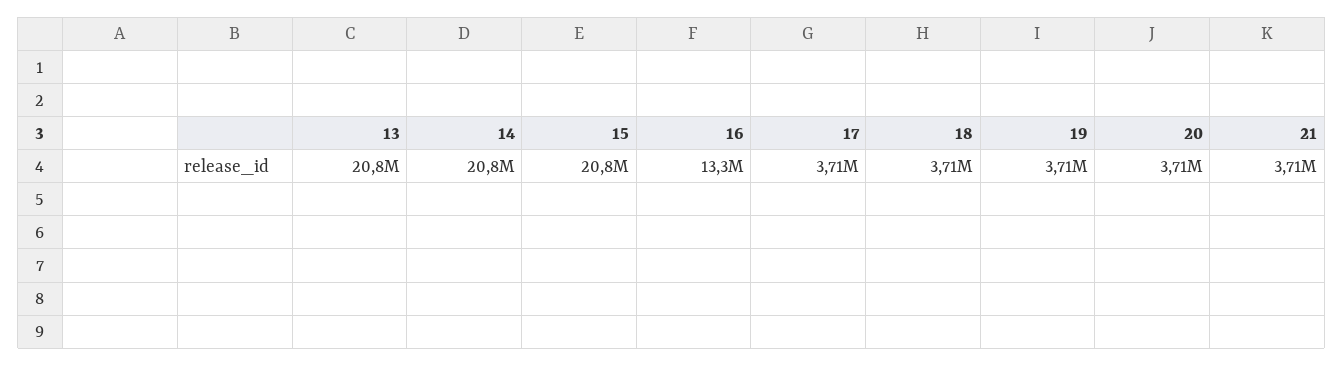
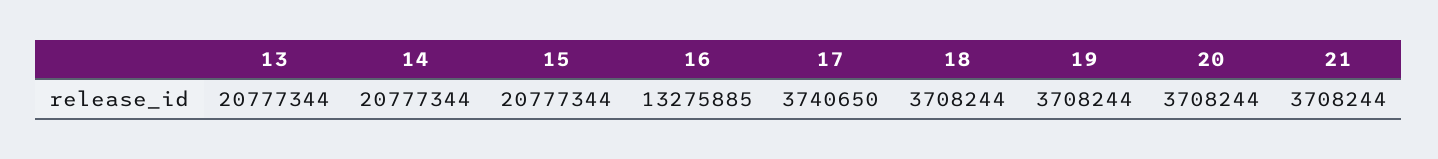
  {
    "13": 20777344,
    "14": 20777344,
    "15": 20777344,
    "16": 13275885,
-   "17": 3710000,
+   "17": 3740650,
    "18": 3708244,
    "19": 3708244,
    "20": 3708244,
    "21": 3708244
  }

